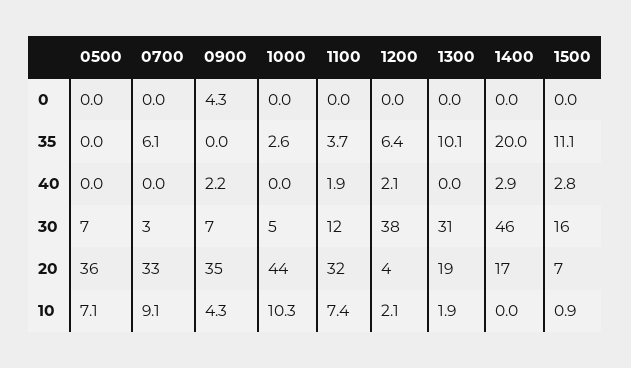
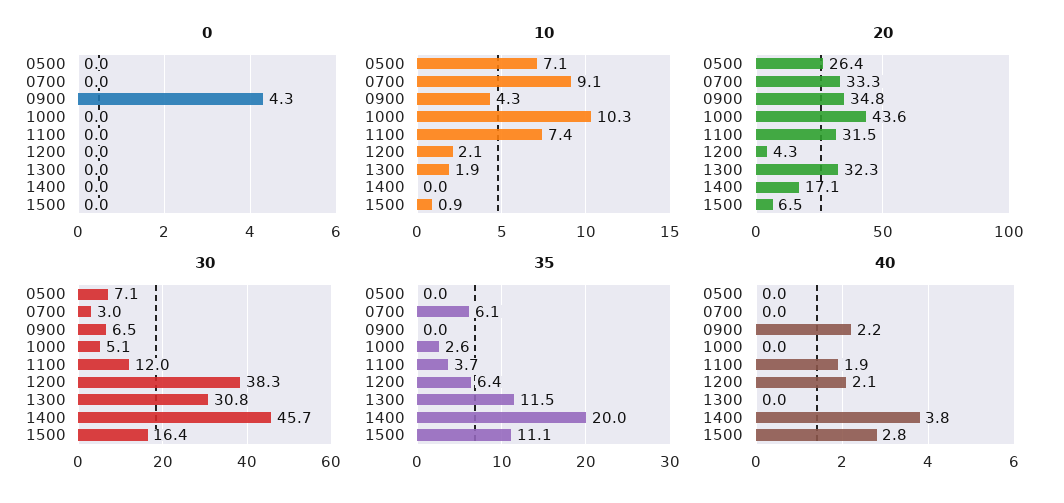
  {
    "0": {
      "0500": 0,
      "0700": 0,
      "0900": 4.3,
      "1000": 0,
      "1100": 0,
      "1200": 0,
      "1300": 0,
      "1400": 0,
      "1500": 0
    },
    "35": {
      "0500": 0,
      "0700": 6.1,
      "0900": 0,
      "1000": 2.6,
      "1100": 3.7,
      "1200": 6.4,
-     "1300": 10.1,
+     "1300": 11.5,
      "1400": 20,
      "1500": 11.1
    },
    "40": {
      "0500": 0,
      "0700": 0,
      "0900": 2.2,
      "1000": 0,
      "1100": 1.9,
      "1200": 2.1,
      "1300": 0,
-     "1400": 2.9,
+     "1400": 3.8,
      "1500": 2.8
    },
    "30": {
      "0500": 7.1,
      "0700": 3,
      "0900": 6.5,
      "1000": 5.1,
      "1100": 12,
      "1200": 38.3,
      "1300": 30.8,
      "1400": 45.7,
      "1500": 16.4
    },
    "20": {
-     "0500": 36,
+     "0500": 26.4,
      "0700": 33.3,
      "0900": 34.8,
      "1000": 43.6,
      "1100": 31.5,
      "1200": 4.3,
-     "1300": 19,
+     "1300": 32.3,
      "1400": 17.1,
      "1500": 6.5
    },
    "10": {
      "0500": 7.1,
      "0700": 9.1,
      "0900": 4.3,
      "1000": 10.3,
      "1100": 7.4,
      "1200": 2.1,
      "1300": 1.9,
      "1400": 0,
      "1500": 0.9
    }
  }

